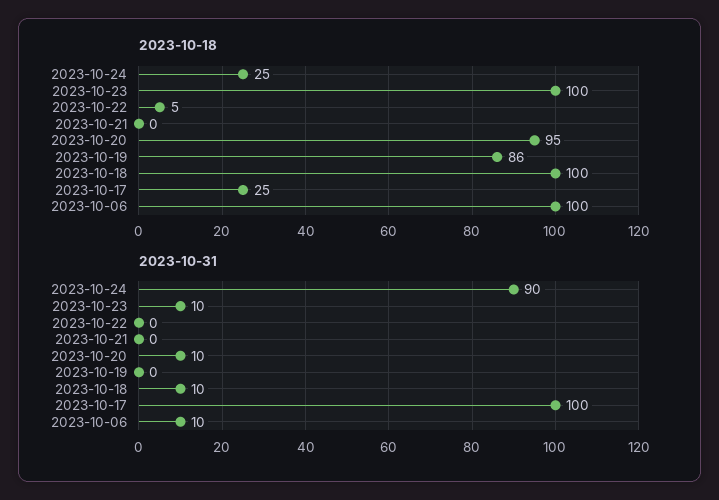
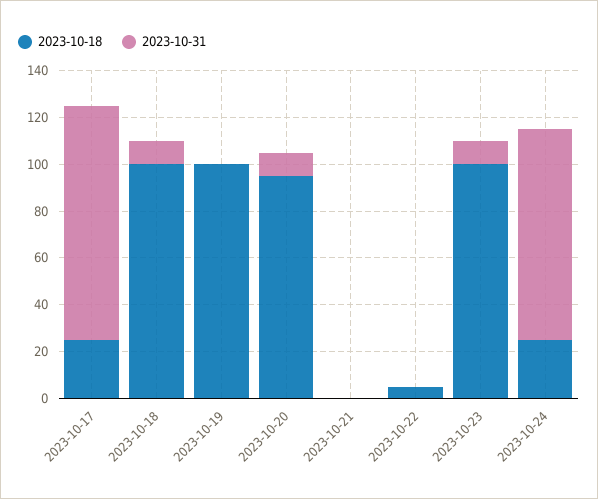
  {
    "2023-10-18": {
      "2023-10-24": 25,
      "2023-10-23": 100,
      "2023-10-22": 5,
      "2023-10-21": 0,
      "2023-10-20": 95,
-     "2023-10-19": 86,
+     "2023-10-19": 100,
      "2023-10-18": 100,
-     "2023-10-17": 25,
+     "2023-10-17": 25
-     "2023-10-06": 100
    },
    "2023-10-31": {
      "2023-10-24": 90,
      "2023-10-23": 10,
      "2023-10-22": 0,
      "2023-10-21": 0,
      "2023-10-20": 10,
      "2023-10-19": 0,
      "2023-10-18": 10,
-     "2023-10-17": 100,
+     "2023-10-17": 100
-     "2023-10-06": 10
    }
  }

